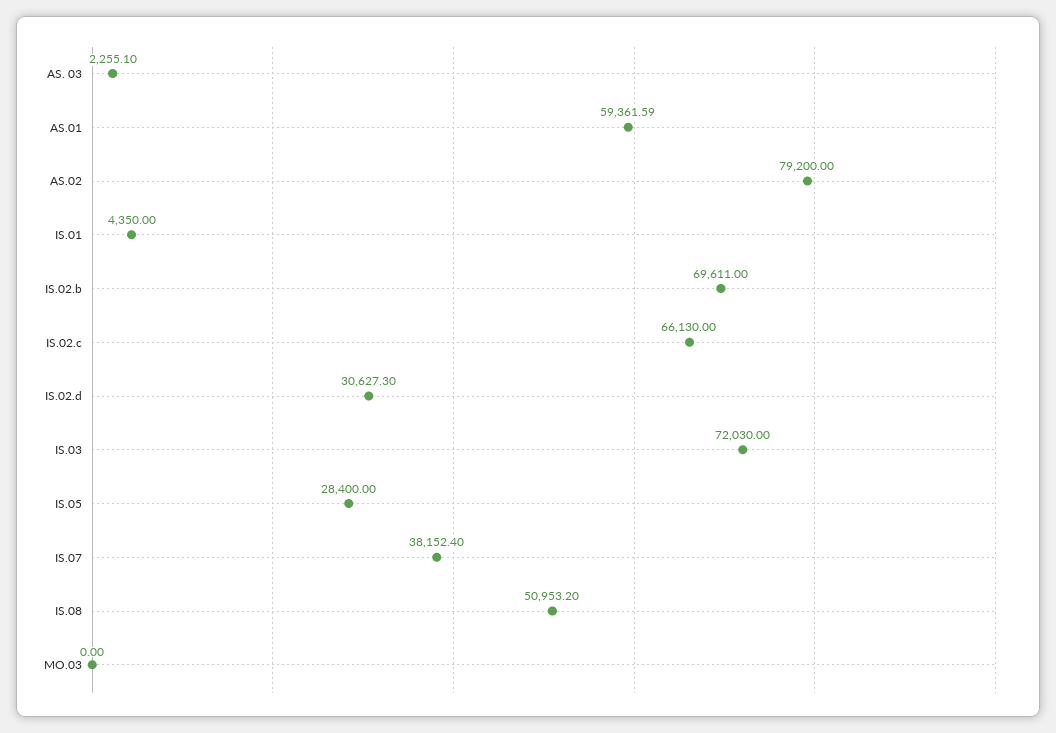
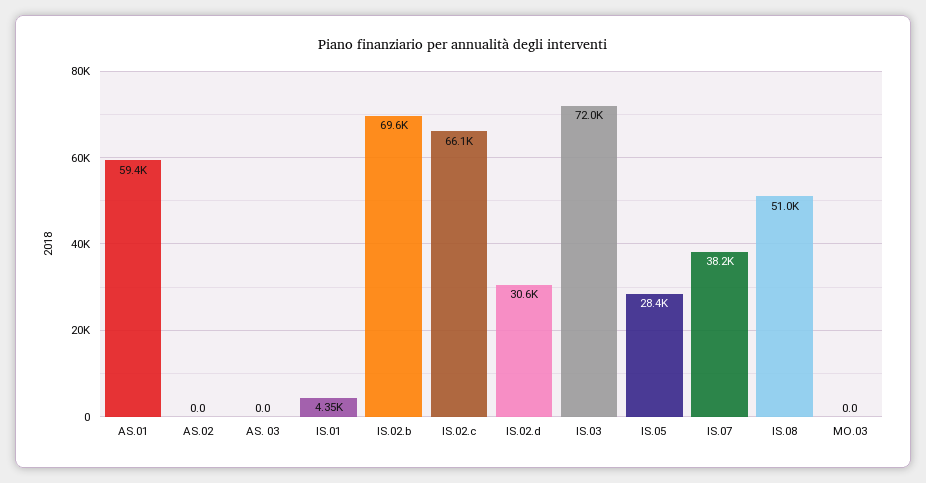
  {
-   "AS. 03": 2255.1,
+   "AS. 03": 0,
    "AS.01": 59361.59,
-   "AS.02": 79200,
+   "AS.02": 0,
    "IS.01": 4350,
    "IS.02.b": 69611,
    "IS.02.c": 66130,
    "IS.02.d": 30627.3,
    "IS.03": 72030,
    "IS.05": 28400,
    "IS.07": 38152.4,
    "IS.08": 50953.2,
    "MO.03": 0
  }

